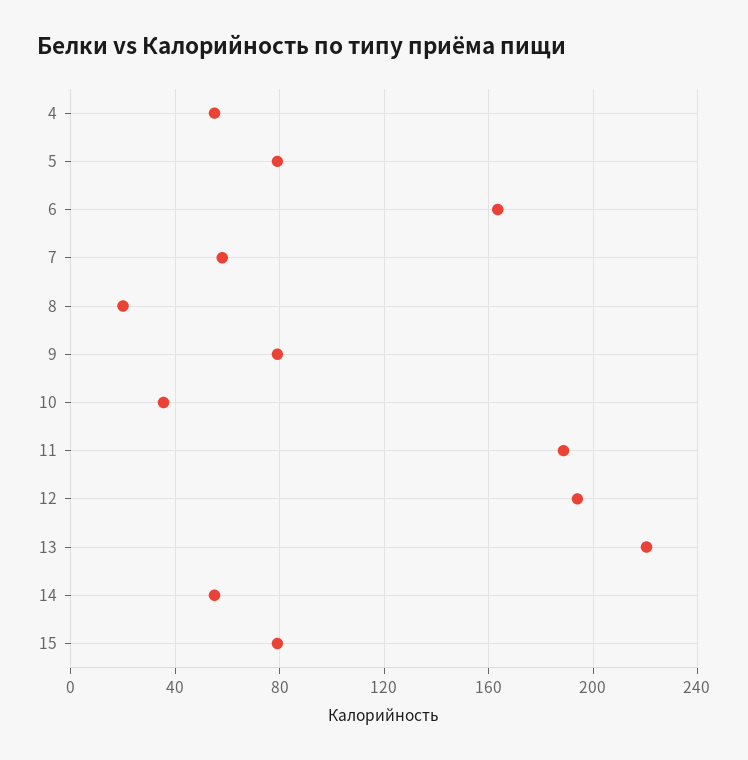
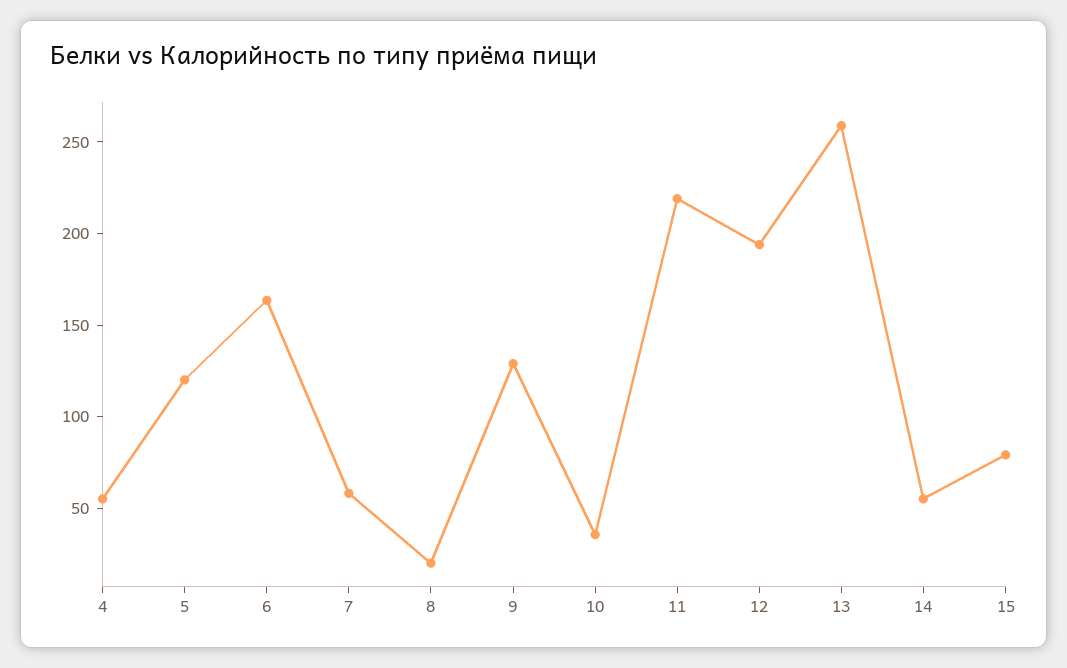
  {
    "4": 55,
-   "5": 80,
+   "5": 120,
    "6": 165,
    "7": 60,
    "8": 20,
-   "9": 80,
+   "9": 130,
    "10": 35,
-   "11": 190,
+   "11": 220,
    "12": 195,
-   "13": 220,
+   "13": 260,
    "14": 55,
    "15": 80
  }

